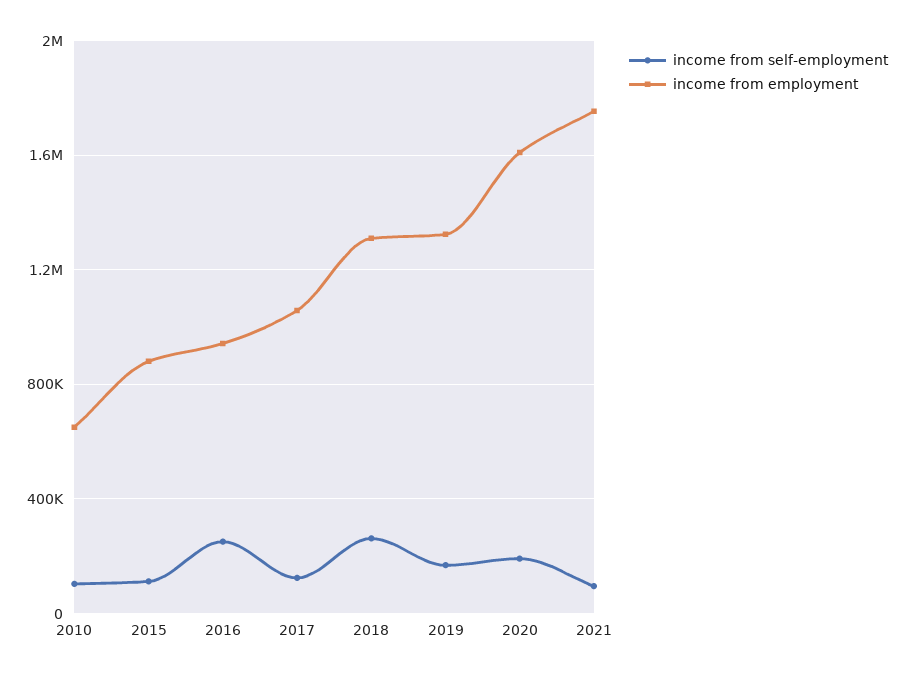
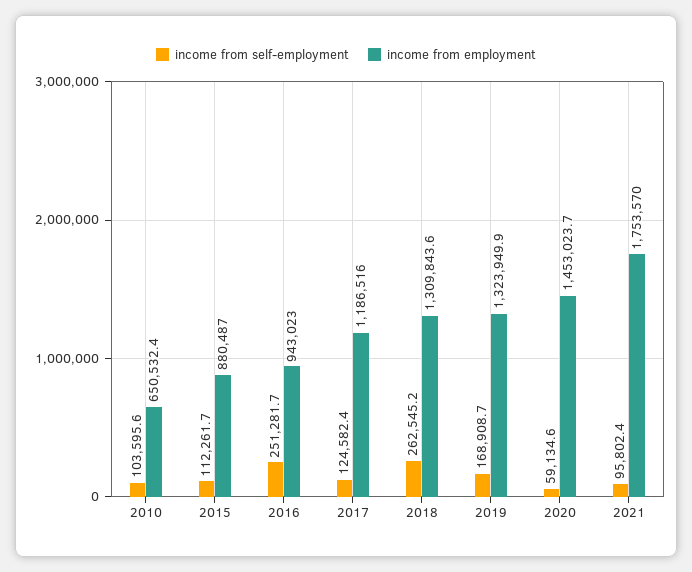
  {
    "income from self-employment": {
      "2010": 103595.6,
      "2015": 112261.7,
      "2016": 251281.7,
      "2017": 124582.4,
      "2018": 262545.2,
      "2019": 168908.7,
-     "2020": 200000,
+     "2020": 59134.6,
      "2021": 95802.4
    },
    "income from employment": {
      "2010": 650532.4,
      "2015": 880487,
      "2016": 943023,
-     "2017": 1050000,
+     "2017": 1186516,
      "2018": 1309843.6,
      "2019": 1323949.9,
-     "2020": 1600000,
+     "2020": 1453023.7,
      "2021": 1753570
    }
  }

